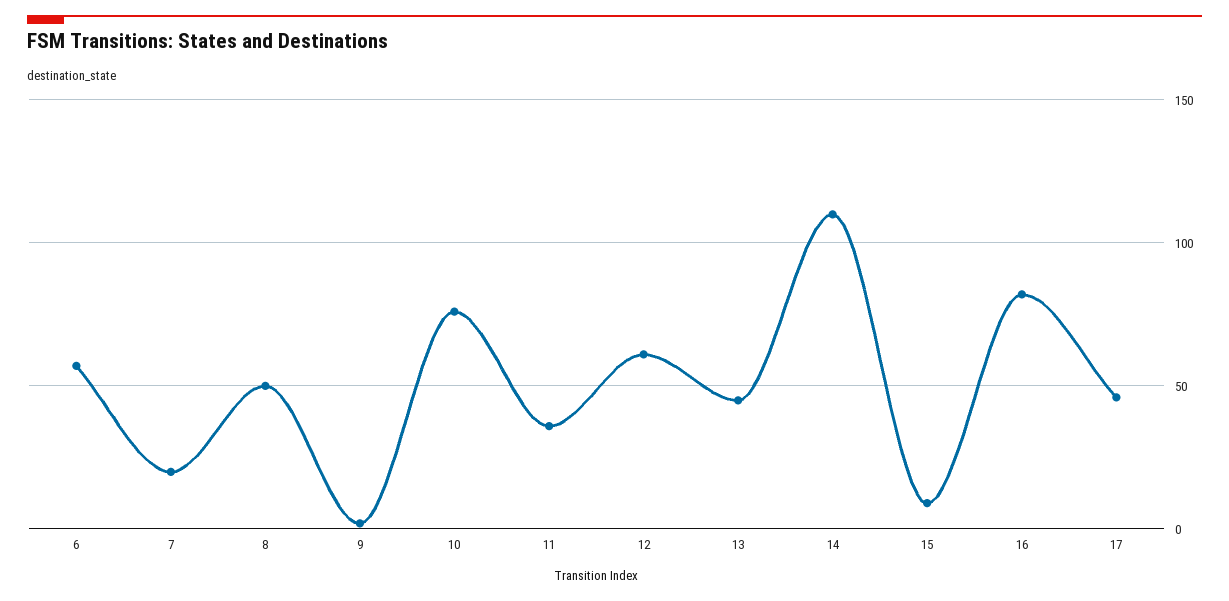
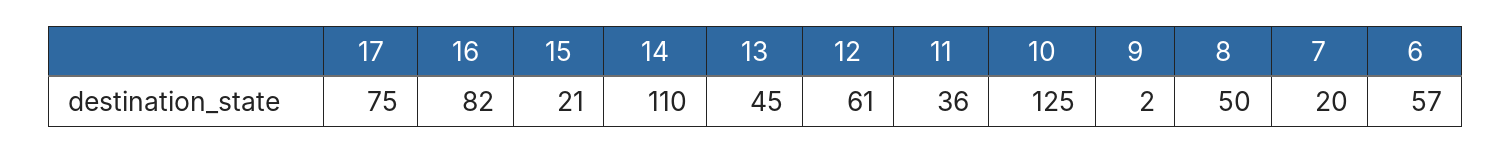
  {
    "6": 57,
    "7": 20,
    "8": 50,
    "9": 2,
-   "10": 75,
+   "10": 125,
    "11": 36,
    "12": 61,
    "13": 45,
    "14": 110,
-   "15": 10,
+   "15": 21,
    "16": 82,
-   "17": 45
+   "17": 75
  }

